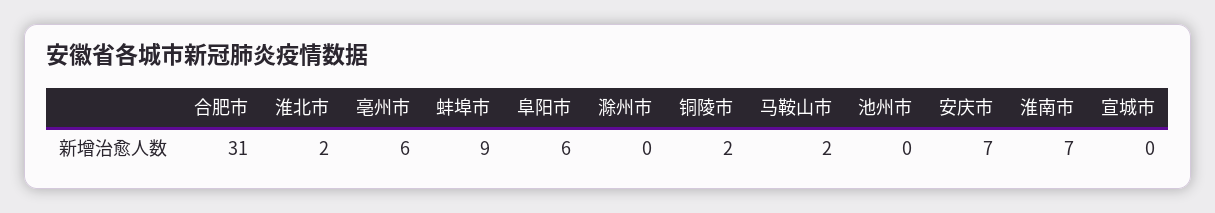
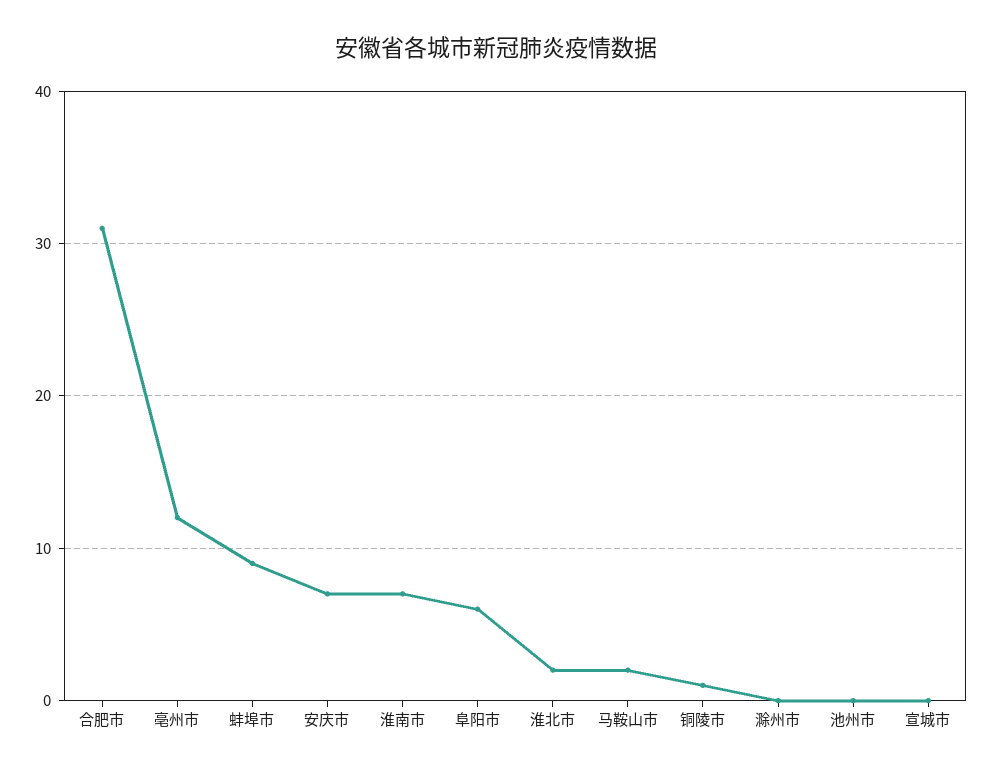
  {
    "合肥市": 31,
    "淮北市": 2,
-   "亳州市": 6,
+   "亳州市": 12,
    "蚌埠市": 9,
    "阜阳市": 6,
    "滁州市": 0,
-   "铜陵市": 2,
+   "铜陵市": 1,
    "马鞍山市": 2,
    "池州市": 0,
    "安庆市": 7,
    "淮南市": 7,
    "宣城市": 0
  }

